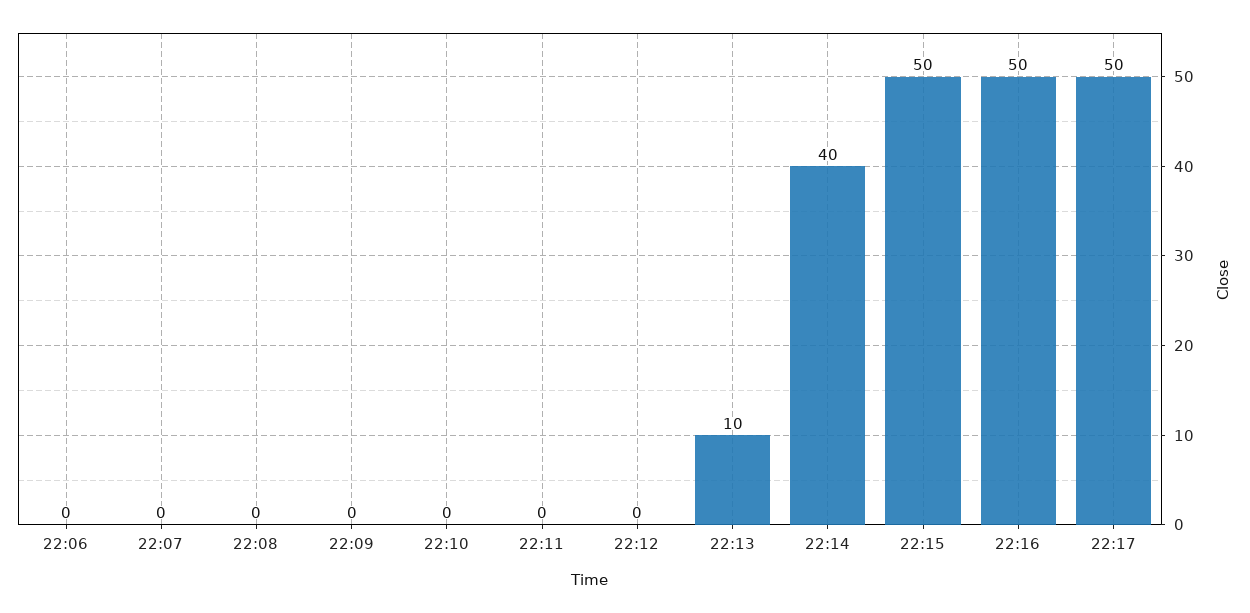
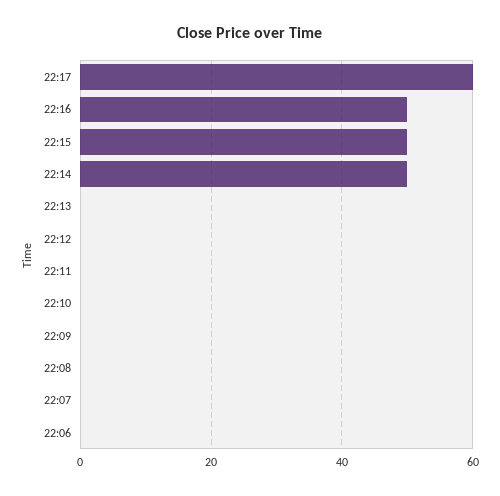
  {
    "22:06": 0,
    "22:07": 0,
    "22:08": 0,
    "22:09": 0,
    "22:10": 0,
    "22:11": 0,
    "22:12": 0,
-   "22:13": 10,
+   "22:13": 0,
-   "22:14": 40,
+   "22:14": 50,
    "22:15": 50,
    "22:16": 50,
-   "22:17": 50
+   "22:17": 60
  }

